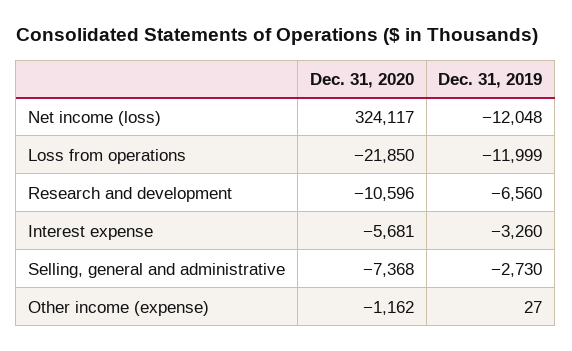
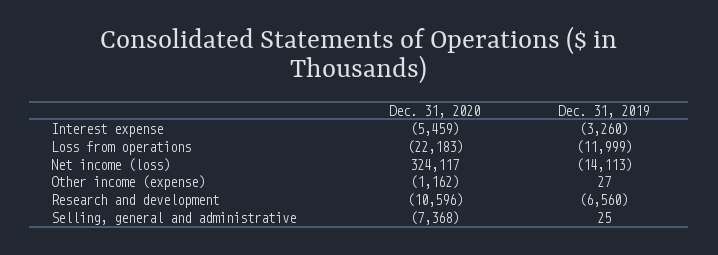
  {
    "Dec. 31, 2020": {
      "Net income (loss)": 324117,
-     "Loss from operations": -21850,
+     "Loss from operations": -22183,
      "Research and development": -10596,
-     "Interest expense": -5681,
+     "Interest expense": -5459,
      "Selling, general and administrative": -7368,
      "Other income (expense)": -1162
    },
    "Dec. 31, 2019": {
-     "Net income (loss)": -12048,
+     "Net income (loss)": -14113,
      "Loss from operations": -11999,
      "Research and development": -6560,
      "Interest expense": -3260,
-     "Selling, general and administrative": -2730,
+     "Selling, general and administrative": 25,
      "Other income (expense)": 27
    }
  }

